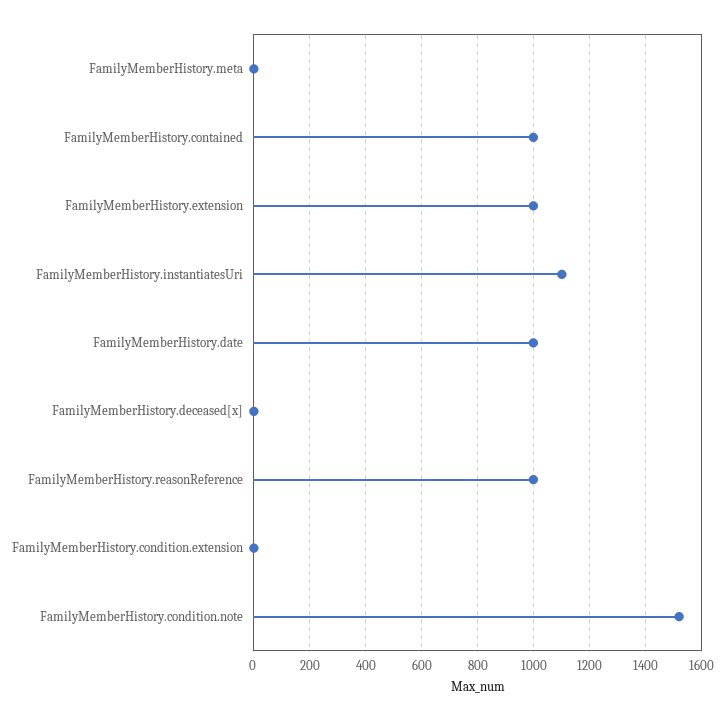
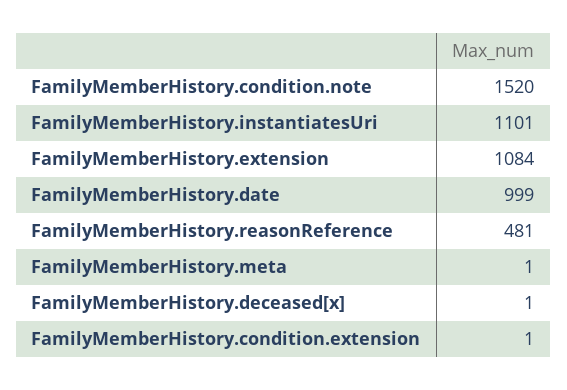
  {
    "FamilyMemberHistory.meta": 1,
-   "FamilyMemberHistory.contained": 1000,
-   "FamilyMemberHistory.extension": 1000,
+   "FamilyMemberHistory.extension": 1084,
    "FamilyMemberHistory.instantiatesUri": 1101,
    "FamilyMemberHistory.date": 999,
    "FamilyMemberHistory.deceased[x]": 1,
-   "FamilyMemberHistory.reasonReference": 1000,
+   "FamilyMemberHistory.reasonReference": 481,
    "FamilyMemberHistory.condition.extension": 1,
    "FamilyMemberHistory.condition.note": 1520
  }

